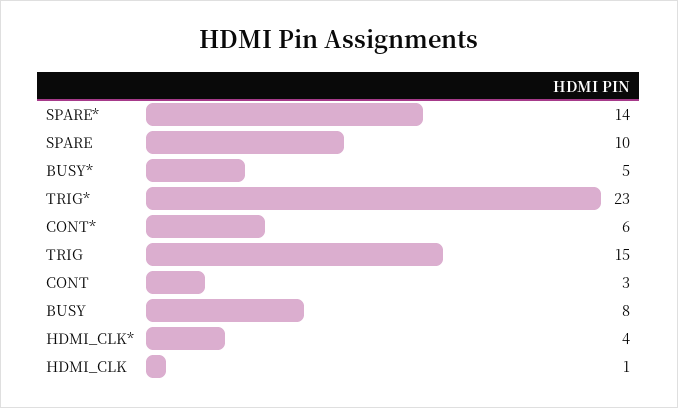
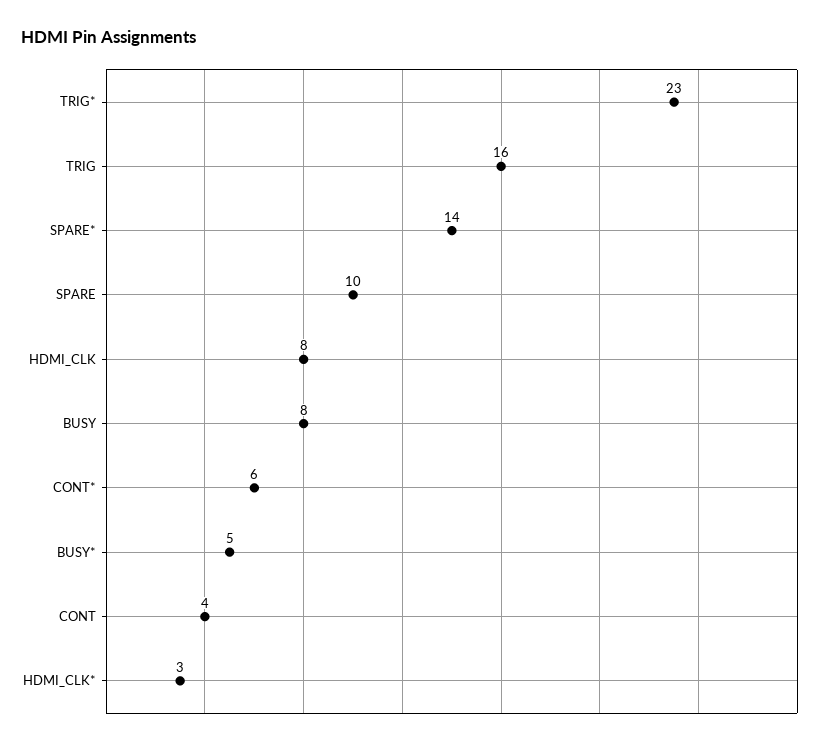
  {
    "SPARE*": 14,
    "SPARE": 10,
    "BUSY*": 5,
    "TRIG*": 23,
    "CONT*": 6,
-   "TRIG": 15,
+   "TRIG": 16,
-   "CONT": 3,
+   "CONT": 4,
    "BUSY": 8,
-   "HDMI_CLK*": 4,
+   "HDMI_CLK*": 3,
-   "HDMI_CLK": 1
+   "HDMI_CLK": 8
  }

